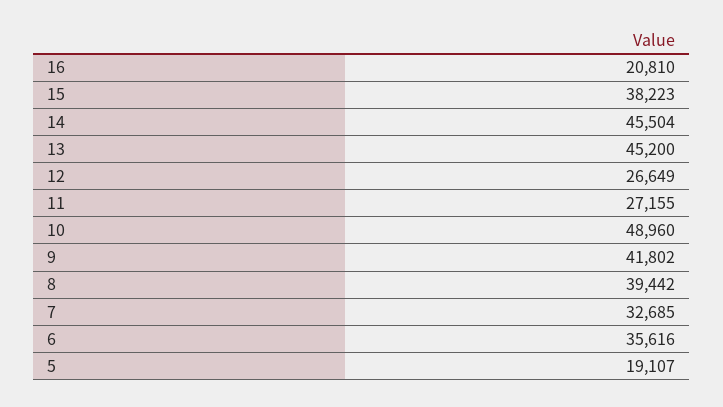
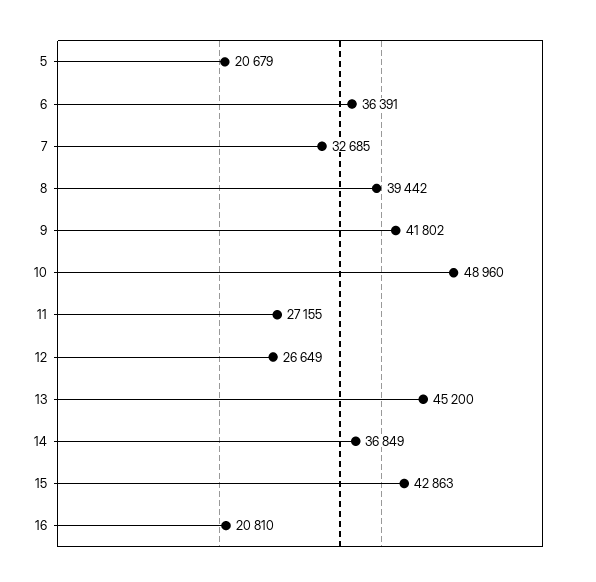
  {
    "16": 20810,
-   "15": 38223,
+   "15": 42863,
-   "14": 45504,
+   "14": 36849,
    "13": 45200,
    "12": 26649,
    "11": 27155,
    "10": 48960,
    "9": 41802,
    "8": 39442,
    "7": 32685,
-   "6": 35616,
+   "6": 36391,
-   "5": 19107
+   "5": 20679
  }

